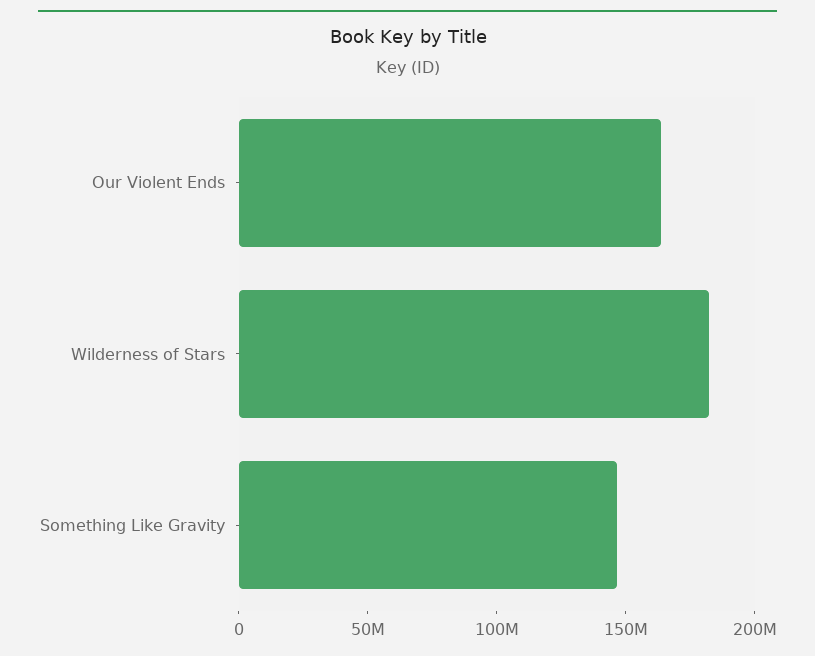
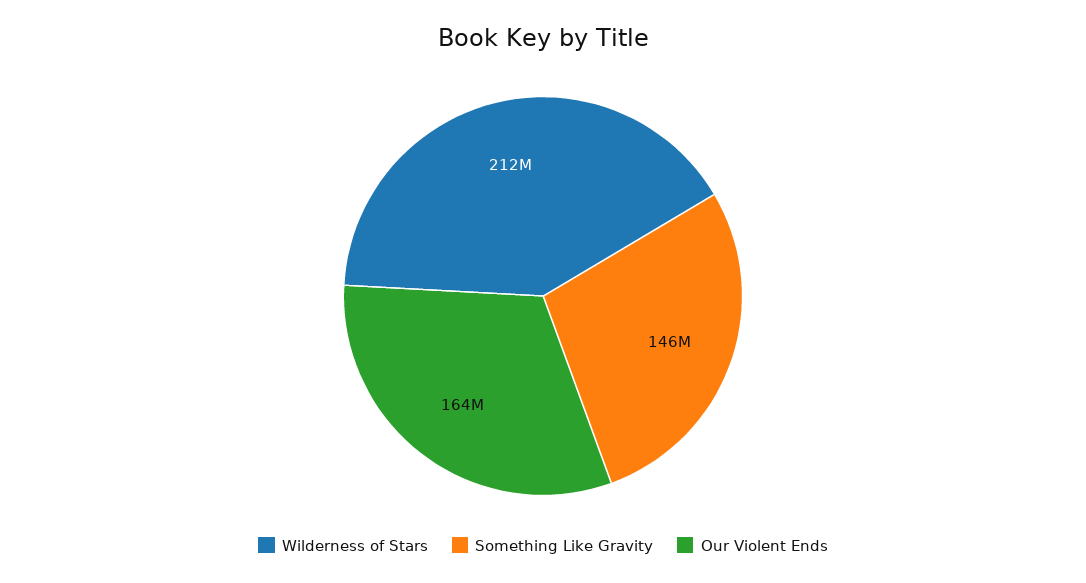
  {
    "Our Violent Ends": 164000000,
-   "Wilderness of Stars": 180000000,
+   "Wilderness of Stars": 212000000,
    "Something Like Gravity": 146000000
  }

